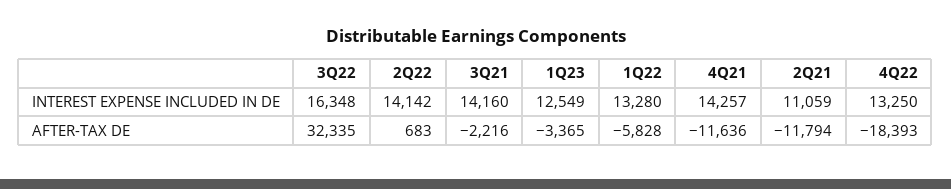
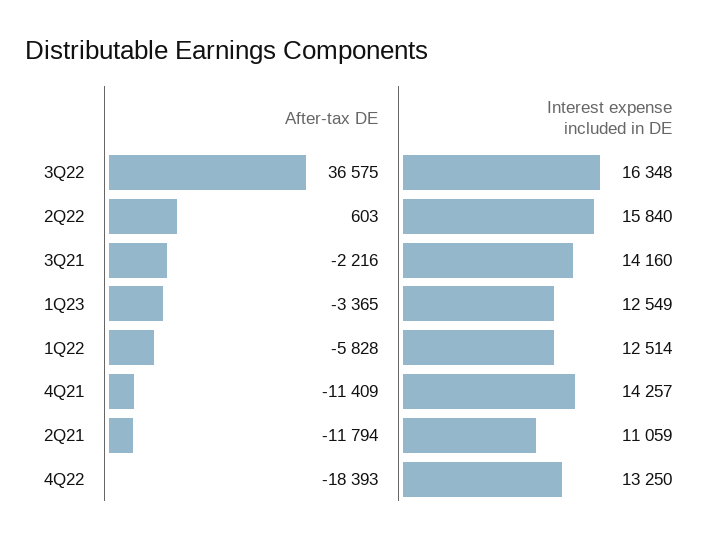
  {
    "3Q22": {
      "INTEREST EXPENSE INCLUDED IN DE": 16348,
-     "AFTER-TAX DE": 32335
+     "AFTER-TAX DE": 36575
    },
    "2Q22": {
-     "INTEREST EXPENSE INCLUDED IN DE": 14142,
+     "INTEREST EXPENSE INCLUDED IN DE": 15840,
-     "AFTER-TAX DE": 683
+     "AFTER-TAX DE": 603
    },
    "3Q21": {
      "INTEREST EXPENSE INCLUDED IN DE": 14160,
      "AFTER-TAX DE": -2216
    },
    "1Q23": {
      "INTEREST EXPENSE INCLUDED IN DE": 12549,
      "AFTER-TAX DE": -3365
    },
    "1Q22": {
-     "INTEREST EXPENSE INCLUDED IN DE": 13280,
+     "INTEREST EXPENSE INCLUDED IN DE": 12514,
      "AFTER-TAX DE": -5828
    },
    "4Q21": {
      "INTEREST EXPENSE INCLUDED IN DE": 14257,
-     "AFTER-TAX DE": -11636
+     "AFTER-TAX DE": -11409
    },
    "2Q21": {
      "INTEREST EXPENSE INCLUDED IN DE": 11059,
      "AFTER-TAX DE": -11794
    },
    "4Q22": {
      "INTEREST EXPENSE INCLUDED IN DE": 13250,
      "AFTER-TAX DE": -18393
    }
  }

